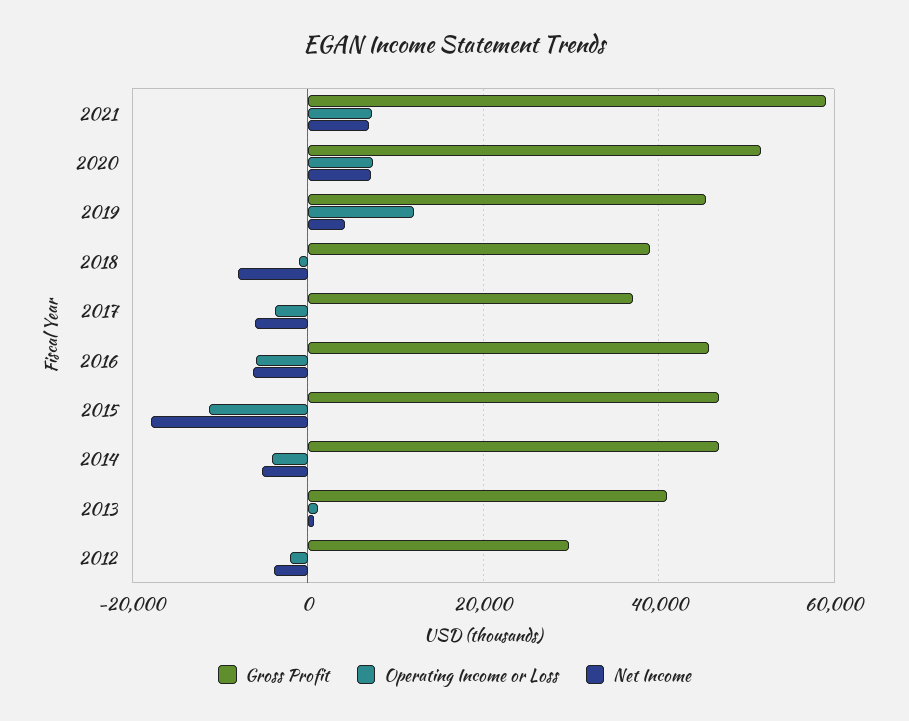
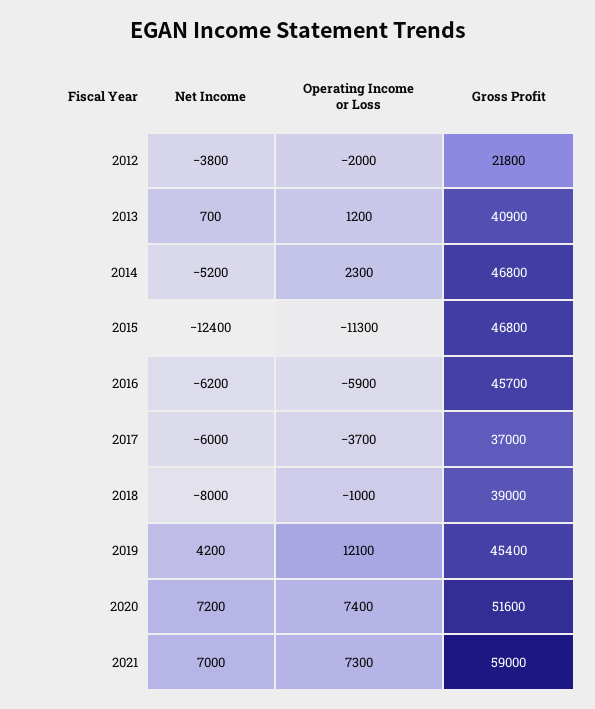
  {
    "Gross Profit": {
      "2021": 59000,
      "2020": 51600,
      "2019": 45400,
      "2018": 39000,
      "2017": 37000,
      "2016": 45700,
      "2015": 46800,
      "2014": 46800,
      "2013": 40900,
-     "2012": 30000
+     "2012": 21800
    },
    "Operating Income or Loss": {
      "2021": 7300,
      "2020": 7400,
      "2019": 12100,
      "2018": -1000,
      "2017": -3700,
      "2016": -5900,
      "2015": -11300,
-     "2014": -4000,
+     "2014": 2300,
      "2013": 1200,
      "2012": -2000
    },
    "Net Income": {
      "2021": 7000,
      "2020": 7200,
      "2019": 4200,
      "2018": -8000,
      "2017": -6000,
      "2016": -6200,
-     "2015": -18000,
+     "2015": -12400,
      "2014": -5200,
      "2013": 700,
      "2012": -3800
    }
  }

